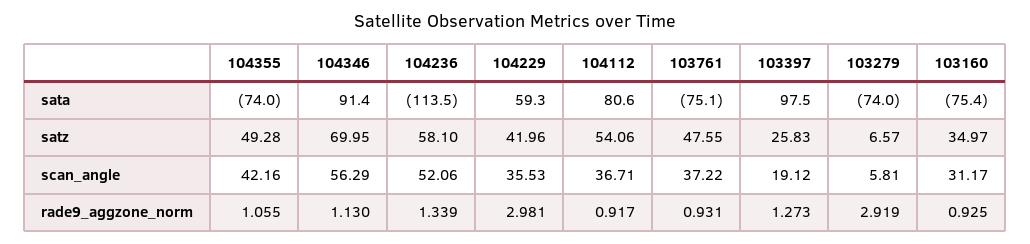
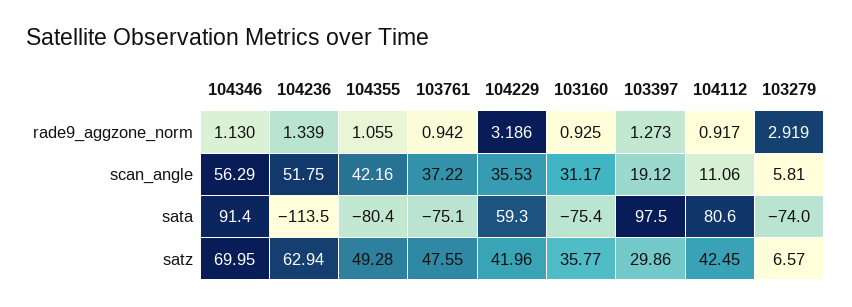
  {
    "104355": {
-     "sata": -74,
+     "sata": -80.4,
      "satz": 49.28,
      "scan_angle": 42.16,
      "rade9_aggzone_norm": 1.055
    },
    "104346": {
      "sata": 91.4,
      "satz": 69.95,
      "scan_angle": 56.29,
      "rade9_aggzone_norm": 1.13
    },
    "104236": {
      "sata": -113.5,
-     "satz": 58.1,
+     "satz": 62.94,
-     "scan_angle": 52.06,
+     "scan_angle": 51.75,
      "rade9_aggzone_norm": 1.339
    },
    "104229": {
      "sata": 59.3,
      "satz": 41.96,
      "scan_angle": 35.53,
-     "rade9_aggzone_norm": 2.981
+     "rade9_aggzone_norm": 3.186
    },
    "104112": {
      "sata": 80.6,
-     "satz": 54.06,
+     "satz": 42.45,
-     "scan_angle": 36.71,
+     "scan_angle": 11.06,
      "rade9_aggzone_norm": 0.917
    },
    "103761": {
      "sata": -75.1,
      "satz": 47.55,
      "scan_angle": 37.22,
-     "rade9_aggzone_norm": 0.931
+     "rade9_aggzone_norm": 0.942
    },
    "103397": {
      "sata": 97.5,
-     "satz": 25.83,
+     "satz": 29.86,
      "scan_angle": 19.12,
      "rade9_aggzone_norm": 1.273
    },
    "103279": {
      "sata": -74,
      "satz": 6.57,
      "scan_angle": 5.81,
      "rade9_aggzone_norm": 2.919
    },
    "103160": {
      "sata": -75.4,
-     "satz": 34.97,
+     "satz": 35.77,
      "scan_angle": 31.17,
      "rade9_aggzone_norm": 0.925
    }
  }

